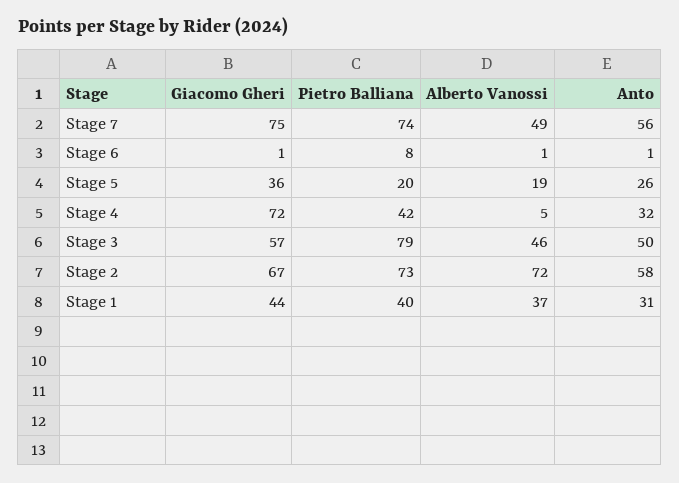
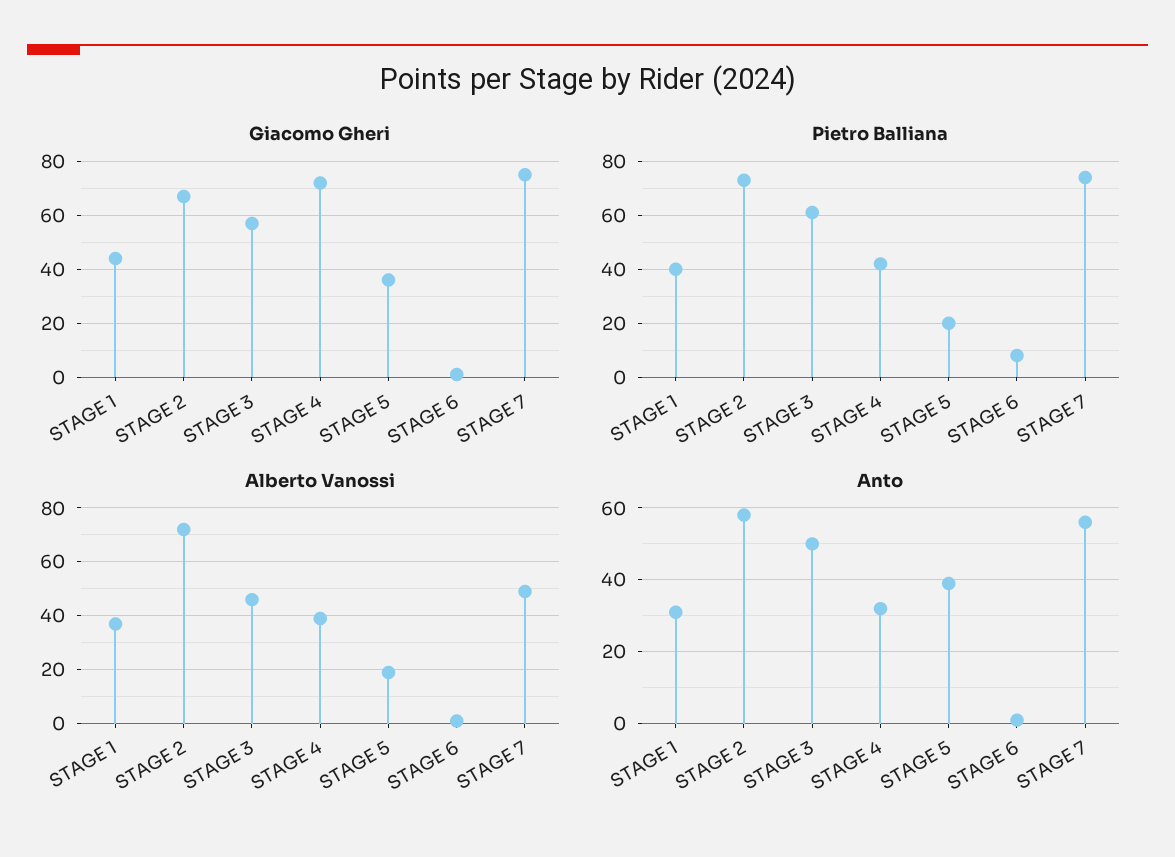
  {
    "Giacomo Gheri": {
      "Stage 7": 75,
      "Stage 6": 1,
      "Stage 5": 36,
      "Stage 4": 72,
      "Stage 3": 57,
      "Stage 2": 67,
      "Stage 1": 44
    },
    "Pietro Balliana": {
      "Stage 7": 74,
      "Stage 6": 8,
      "Stage 5": 20,
      "Stage 4": 42,
-     "Stage 3": 79,
+     "Stage 3": 60,
      "Stage 2": 73,
      "Stage 1": 40
    },
    "Alberto Vanossi": {
      "Stage 7": 49,
      "Stage 6": 1,
      "Stage 5": 19,
-     "Stage 4": 5,
+     "Stage 4": 40,
      "Stage 3": 46,
      "Stage 2": 72,
      "Stage 1": 37
    },
    "Anto": {
      "Stage 7": 56,
      "Stage 6": 1,
-     "Stage 5": 26,
+     "Stage 5": 40,
      "Stage 4": 32,
      "Stage 3": 50,
      "Stage 2": 58,
      "Stage 1": 31
    }
  }

